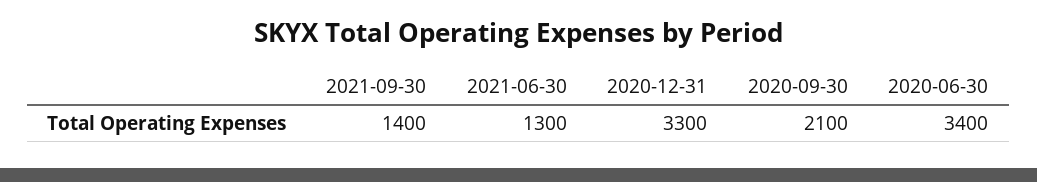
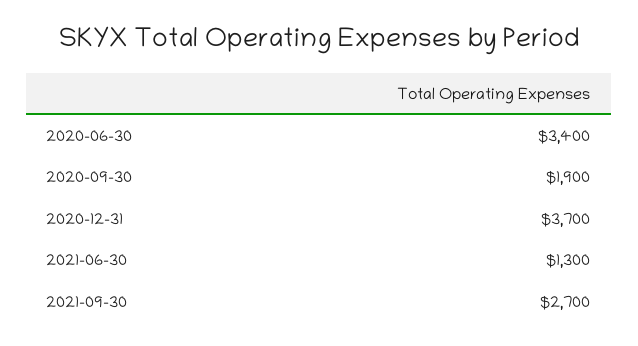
  {
-   "2021-09-30": 1400,
+   "2021-09-30": 2700,
    "2021-06-30": 1300,
-   "2020-12-31": 3300,
+   "2020-12-31": 3700,
-   "2020-09-30": 2100,
+   "2020-09-30": 1900,
    "2020-06-30": 3400
  }

